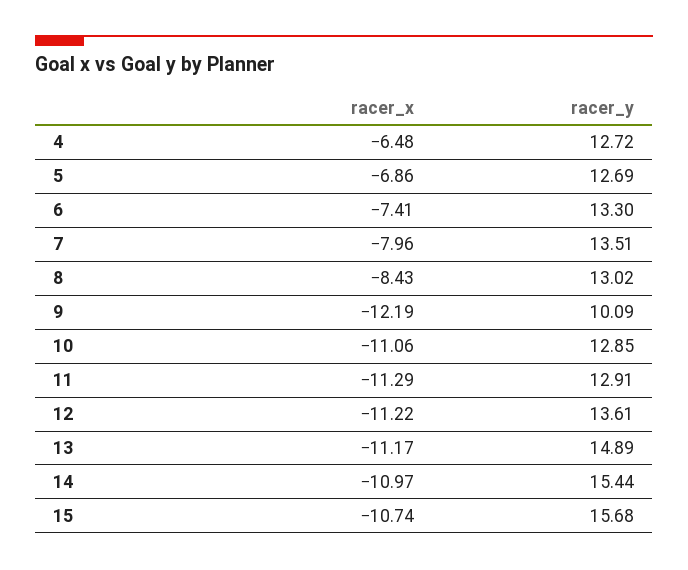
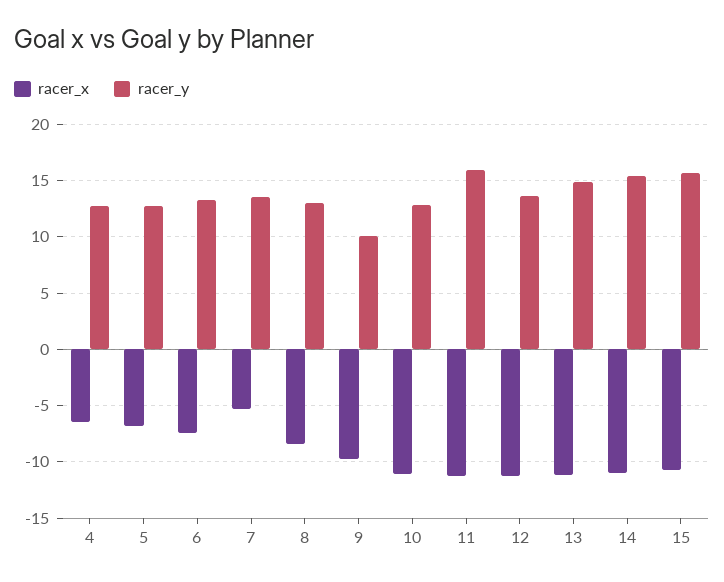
  {
    "racer_x": {
      "4": -6.48,
      "5": -6.86,
      "6": -7.41,
-     "7": -7.96,
+     "7": -5,
      "8": -8.43,
-     "9": -12.19,
+     "9": -10,
      "10": -11.06,
      "11": -11.29,
      "12": -11.22,
      "13": -11.17,
      "14": -10.97,
      "15": -10.74
    },
    "racer_y": {
      "4": 12.72,
      "5": 12.69,
      "6": 13.3,
      "7": 13.51,
      "8": 13.02,
      "9": 10.09,
      "10": 12.85,
-     "11": 12.91,
+     "11": 16,
      "12": 13.61,
      "13": 14.89,
      "14": 15.44,
      "15": 15.68
    }
  }

